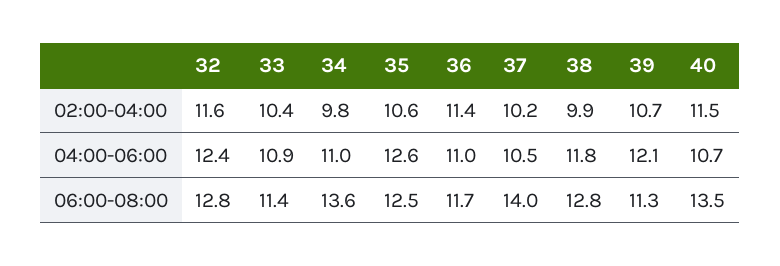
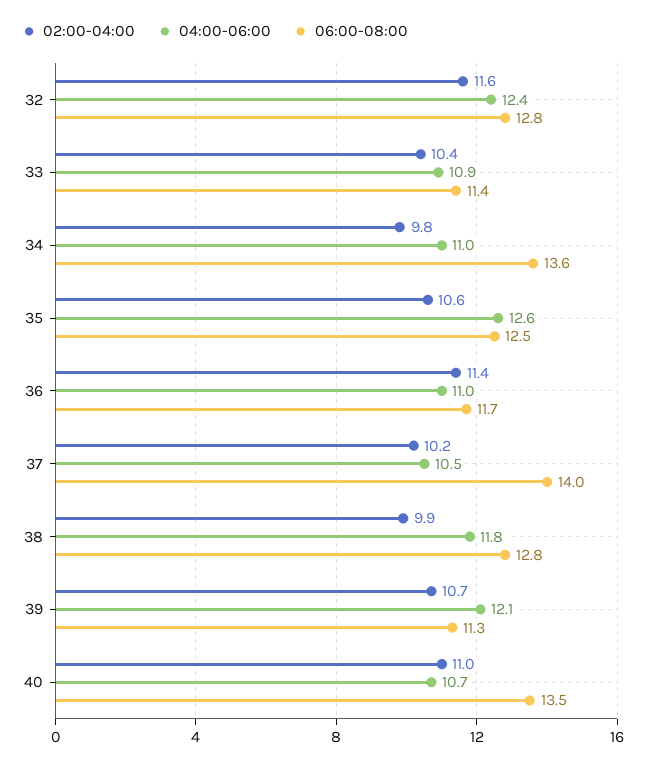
  {
    "02:00-04:00": {
      "32": 11.6,
      "33": 10.4,
      "34": 9.8,
      "35": 10.6,
      "36": 11.4,
      "37": 10.2,
      "38": 9.9,
      "39": 10.7,
-     "40": 11.5
+     "40": 11
    },
    "04:00-06:00": {
      "32": 12.4,
      "33": 10.9,
      "34": 11,
      "35": 12.6,
      "36": 11,
      "37": 10.5,
      "38": 11.8,
      "39": 12.1,
      "40": 10.7
    },
    "06:00-08:00": {
      "32": 12.8,
      "33": 11.4,
      "34": 13.6,
      "35": 12.5,
      "36": 11.7,
      "37": 14,
      "38": 12.8,
      "39": 11.3,
      "40": 13.5
    }
  }

